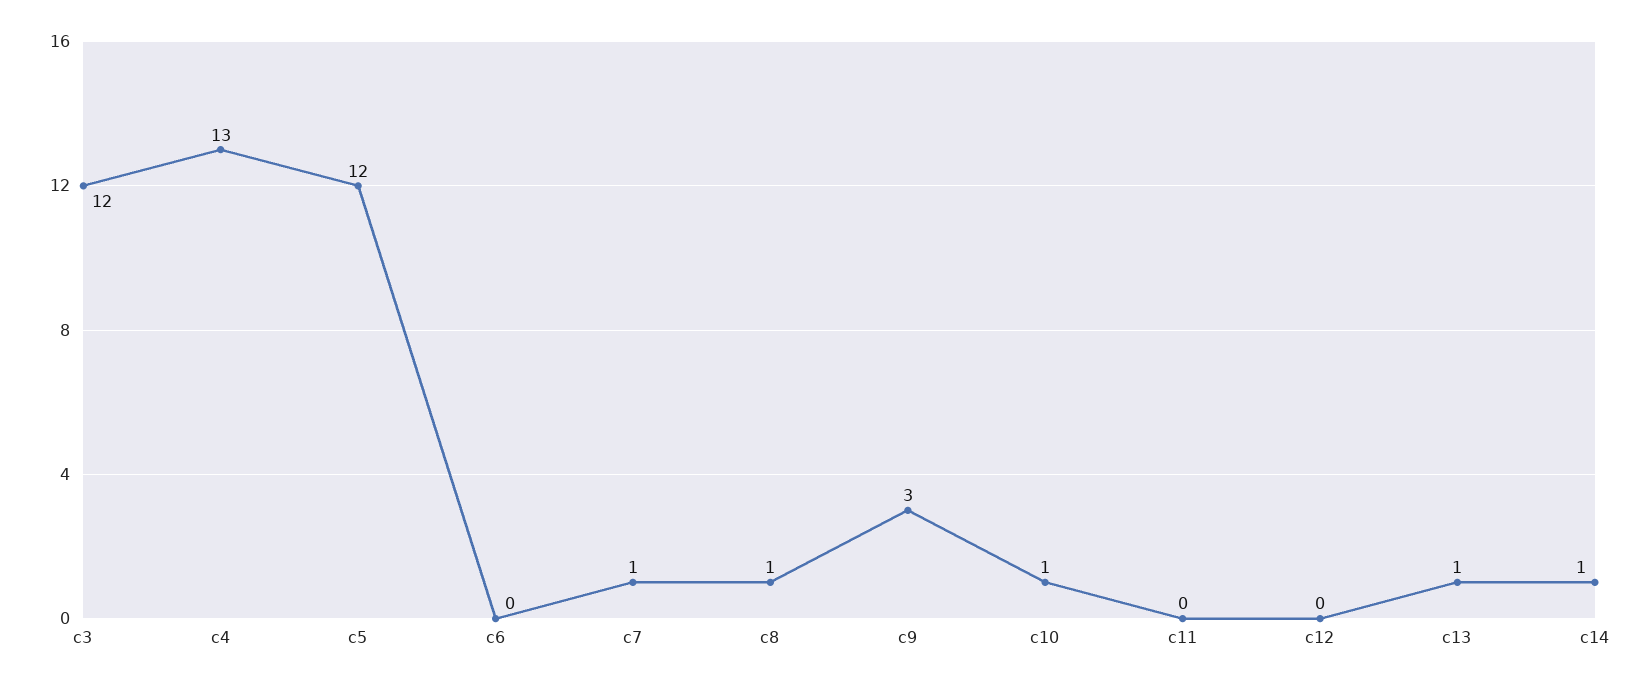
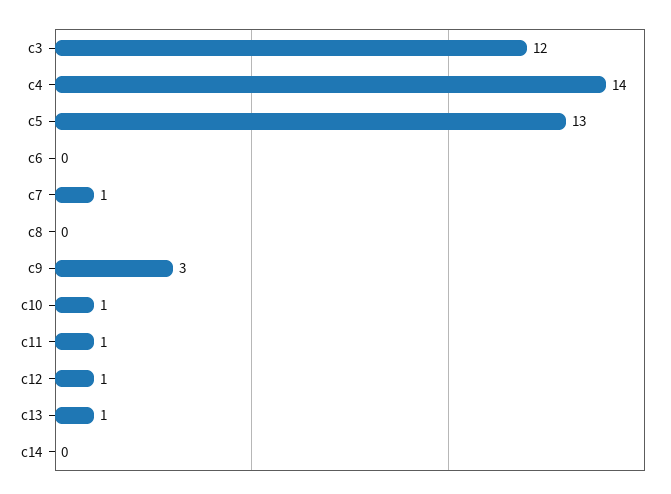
  {
    "c3": 12,
-   "c4": 13,
+   "c4": 14,
-   "c5": 12,
+   "c5": 13,
    "c6": 0,
    "c7": 1,
-   "c8": 1,
+   "c8": 0,
    "c9": 3,
    "c10": 1,
-   "c11": 0,
+   "c11": 1,
-   "c12": 0,
+   "c12": 1,
    "c13": 1,
-   "c14": 1
+   "c14": 0
  }

